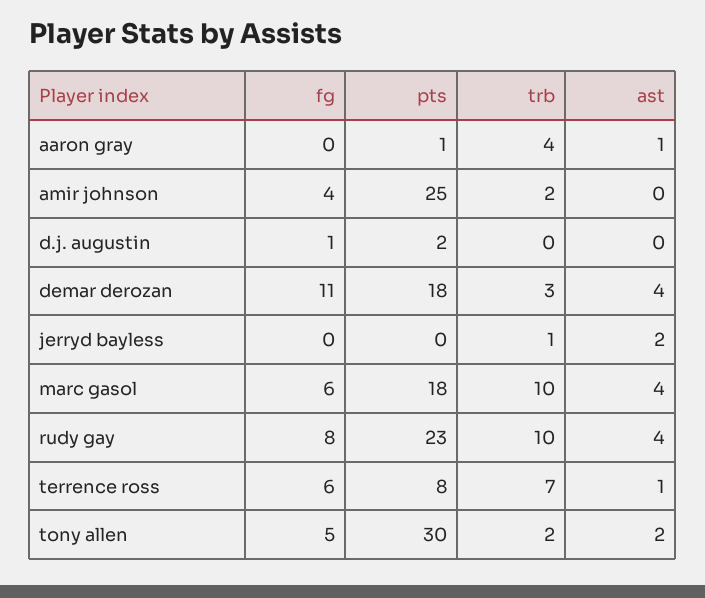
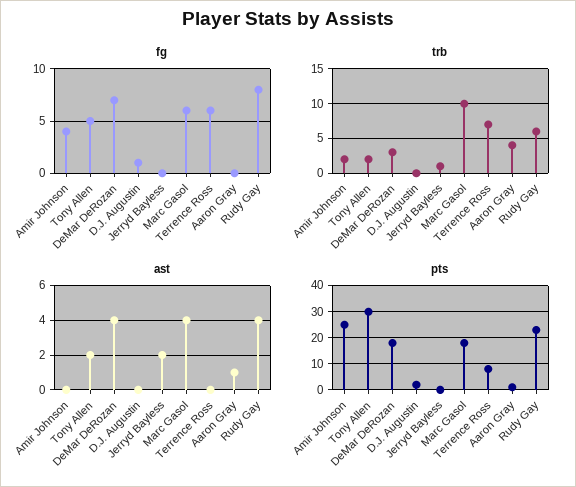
  {
    "fg": {
      "aaron gray": 0,
      "amir johnson": 4,
      "d.j. augustin": 1,
-     "demar derozan": 11,
+     "demar derozan": 7,
      "jerryd bayless": 0,
      "marc gasol": 6,
      "rudy gay": 8,
      "terrence ross": 6,
      "tony allen": 5
    },
    "pts": {
      "aaron gray": 1,
      "amir johnson": 25,
      "d.j. augustin": 2,
      "demar derozan": 18,
      "jerryd bayless": 0,
      "marc gasol": 18,
      "rudy gay": 23,
      "terrence ross": 8,
      "tony allen": 30
    },
    "trb": {
      "aaron gray": 4,
      "amir johnson": 2,
      "d.j. augustin": 0,
      "demar derozan": 3,
      "jerryd bayless": 1,
      "marc gasol": 10,
-     "rudy gay": 10,
+     "rudy gay": 6,
      "terrence ross": 7,
      "tony allen": 2
    },
    "ast": {
      "aaron gray": 1,
      "amir johnson": 0,
      "d.j. augustin": 0,
      "demar derozan": 4,
      "jerryd bayless": 2,
      "marc gasol": 4,
      "rudy gay": 4,
-     "terrence ross": 1,
+     "terrence ross": 0,
      "tony allen": 2
    }
  }

